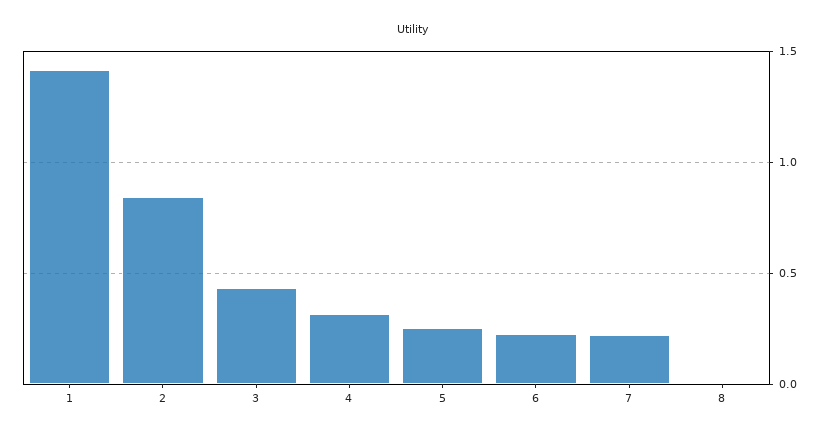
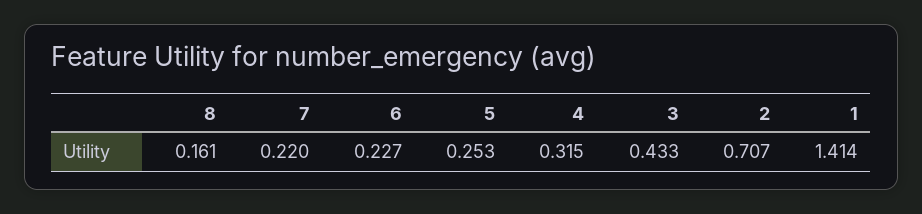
  {
    "1": 1.414,
-   "2": 0.85,
+   "2": 0.707,
    "3": 0.433,
    "4": 0.315,
    "5": 0.253,
    "6": 0.227,
    "7": 0.22,
-   "8": 0
+   "8": 0.161
  }

